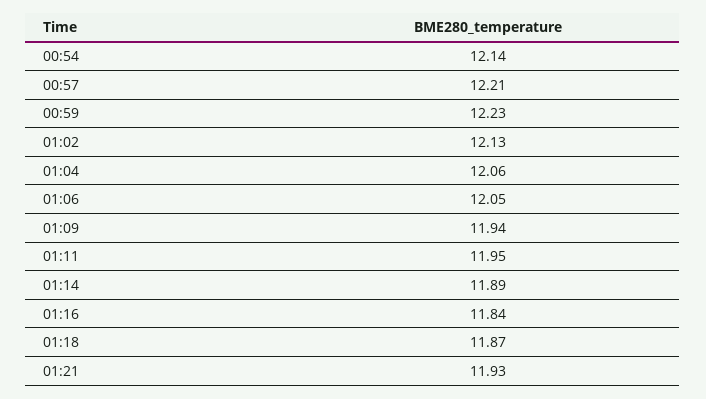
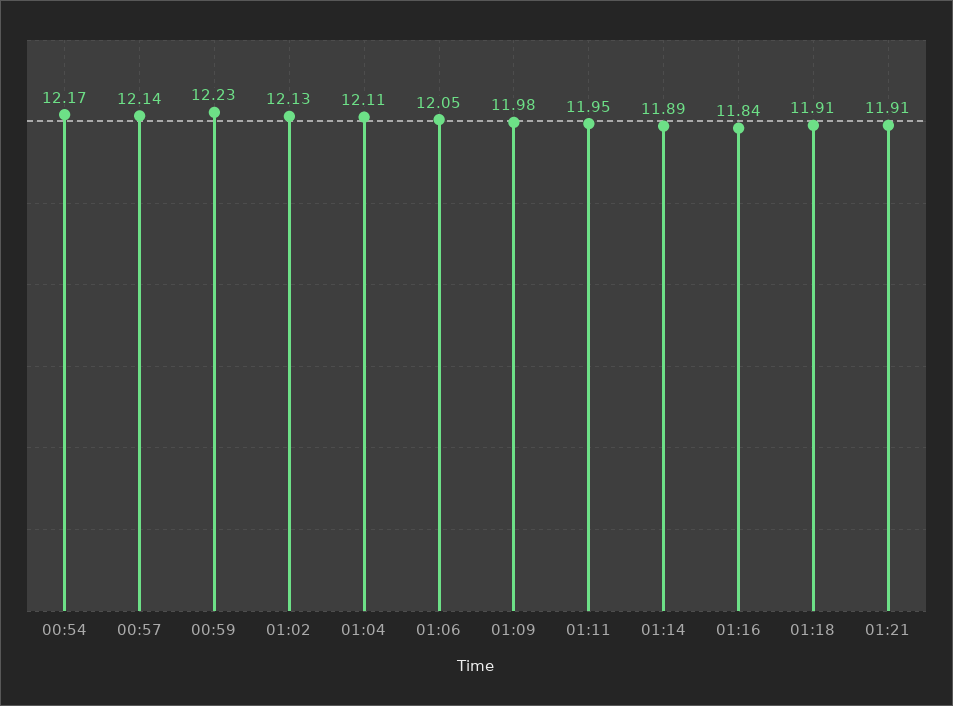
  {
-   "00:54": 12.14,
+   "00:54": 12.17,
-   "00:57": 12.21,
+   "00:57": 12.14,
    "00:59": 12.23,
    "01:02": 12.13,
-   "01:04": 12.06,
+   "01:04": 12.11,
    "01:06": 12.05,
-   "01:09": 11.94,
+   "01:09": 11.98,
    "01:11": 11.95,
    "01:14": 11.89,
    "01:16": 11.84,
-   "01:18": 11.87,
+   "01:18": 11.91,
-   "01:21": 11.93
+   "01:21": 11.91
  }

